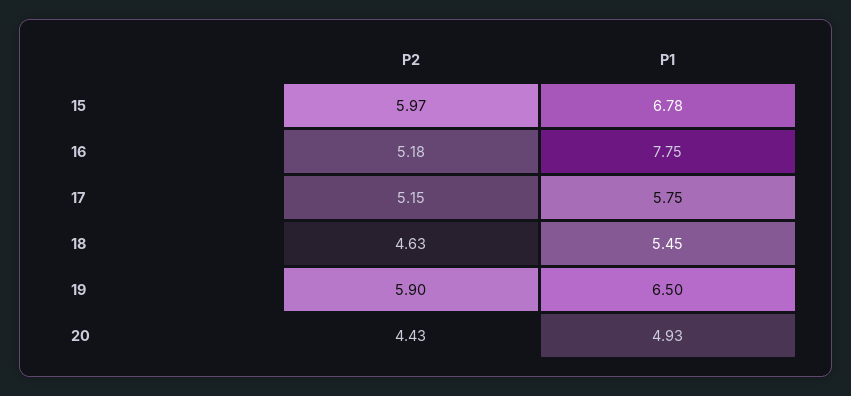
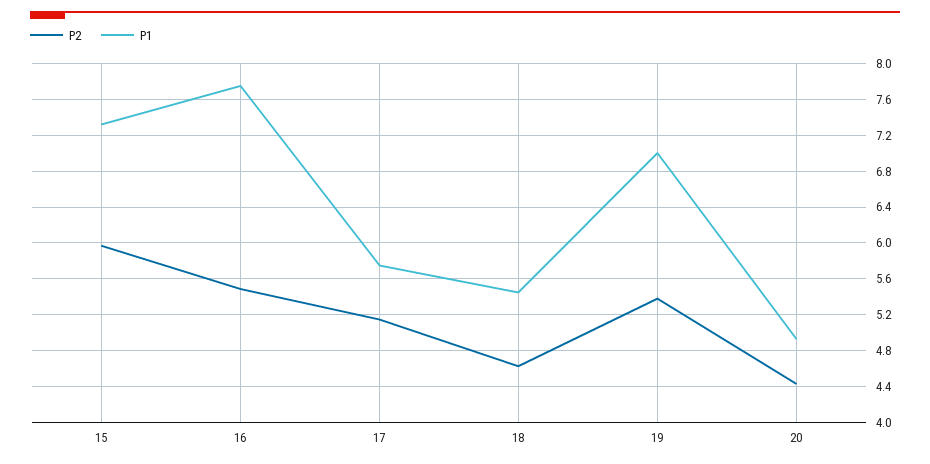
  {
    "P2": {
      "15": 5.97,
-     "16": 5.18,
+     "16": 5.5,
      "17": 5.15,
      "18": 4.63,
-     "19": 5.9,
+     "19": 5.4,
      "20": 4.43
    },
    "P1": {
-     "15": 6.78,
+     "15": 7.3,
      "16": 7.75,
      "17": 5.75,
      "18": 5.45,
-     "19": 6.5,
+     "19": 7,
      "20": 4.93
    }
  }

